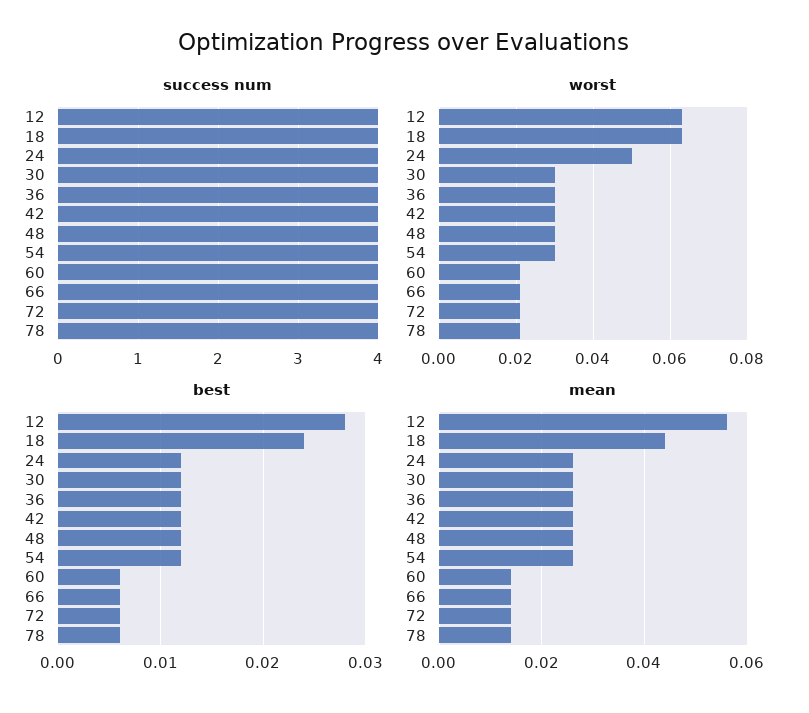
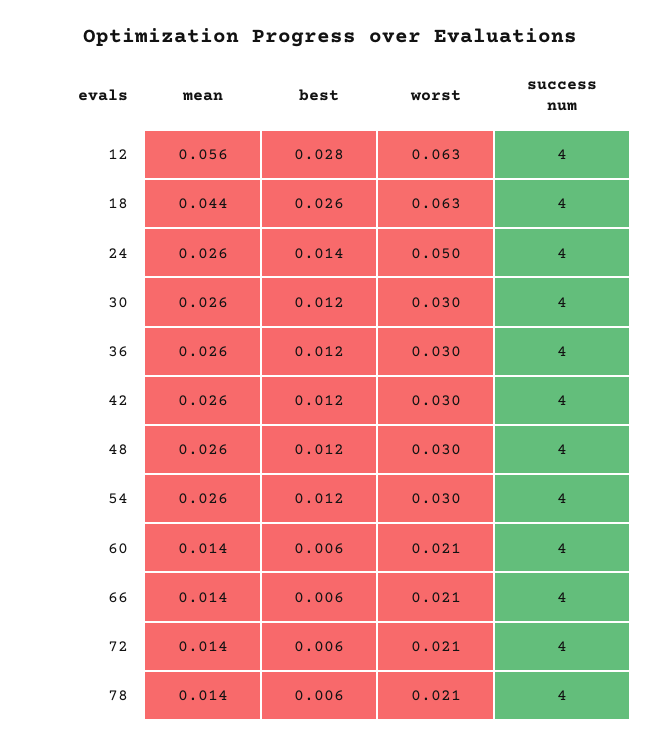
  {
    "success num": {
      "12": 4,
      "18": 4,
      "24": 4,
      "30": 4,
      "36": 4,
      "42": 4,
      "48": 4,
      "54": 4,
      "60": 4,
      "66": 4,
      "72": 4,
      "78": 4
    },
    "worst": {
      "12": 0.063,
      "18": 0.063,
      "24": 0.05,
      "30": 0.03,
      "36": 0.03,
      "42": 0.03,
      "48": 0.03,
      "54": 0.03,
      "60": 0.021,
      "66": 0.021,
      "72": 0.021,
      "78": 0.021
    },
    "best": {
      "12": 0.028,
-     "18": 0.024,
+     "18": 0.026,
-     "24": 0.012,
+     "24": 0.014,
      "30": 0.012,
      "36": 0.012,
      "42": 0.012,
      "48": 0.012,
      "54": 0.012,
      "60": 0.006,
      "66": 0.006,
      "72": 0.006,
      "78": 0.006
    },
    "mean": {
      "12": 0.056,
      "18": 0.044,
      "24": 0.026,
      "30": 0.026,
      "36": 0.026,
      "42": 0.026,
      "48": 0.026,
      "54": 0.026,
      "60": 0.014,
      "66": 0.014,
      "72": 0.014,
      "78": 0.014
    }
  }

